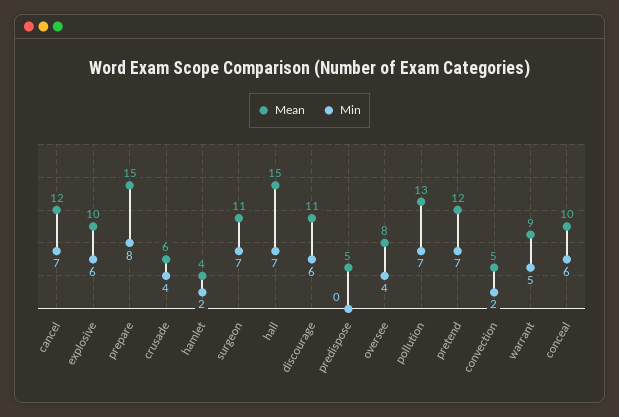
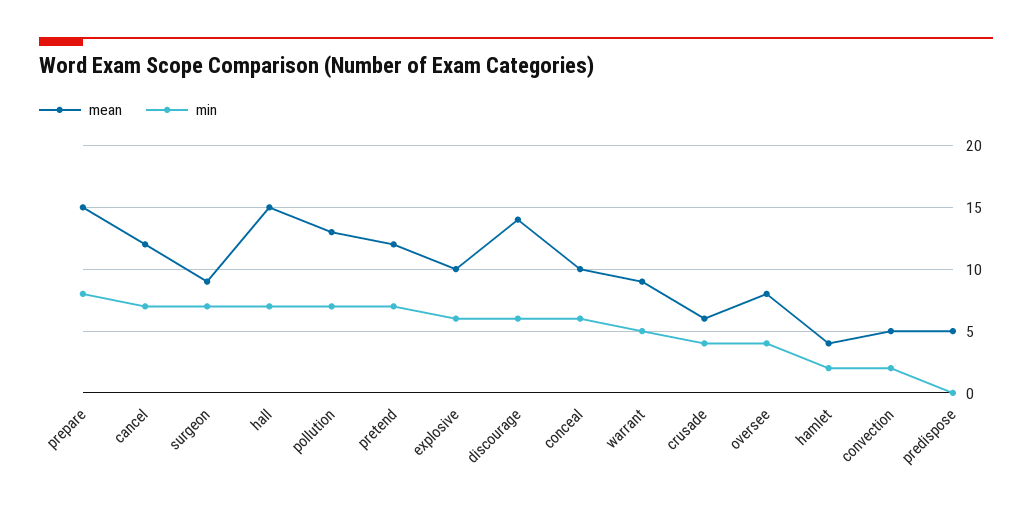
  {
    "Mean": {
      "cancel": 12,
      "explosive": 10,
      "prepare": 15,
      "crusade": 6,
      "hamlet": 4,
-     "surgeon": 11,
+     "surgeon": 9,
      "hall": 15,
-     "discourage": 11,
+     "discourage": 14,
      "predispose": 5,
      "oversee": 8,
      "pollution": 13,
      "pretend": 12,
      "convection": 5,
      "warrant": 9,
      "conceal": 10
    },
    "Min": {
      "cancel": 7,
      "explosive": 6,
      "prepare": 8,
      "crusade": 4,
      "hamlet": 2,
      "surgeon": 7,
      "hall": 7,
      "discourage": 6,
      "predispose": 0,
      "oversee": 4,
      "pollution": 7,
      "pretend": 7,
      "convection": 2,
      "warrant": 5,
      "conceal": 6
    }
  }

